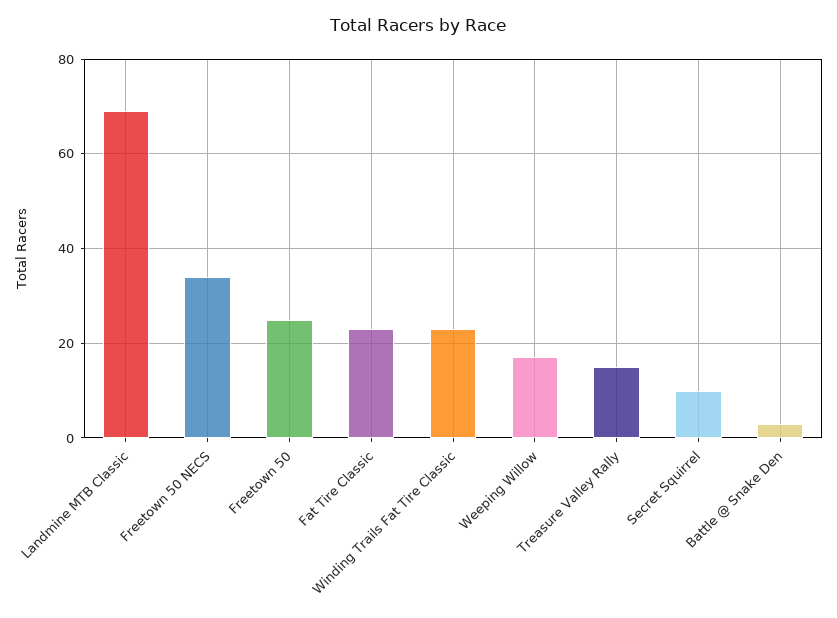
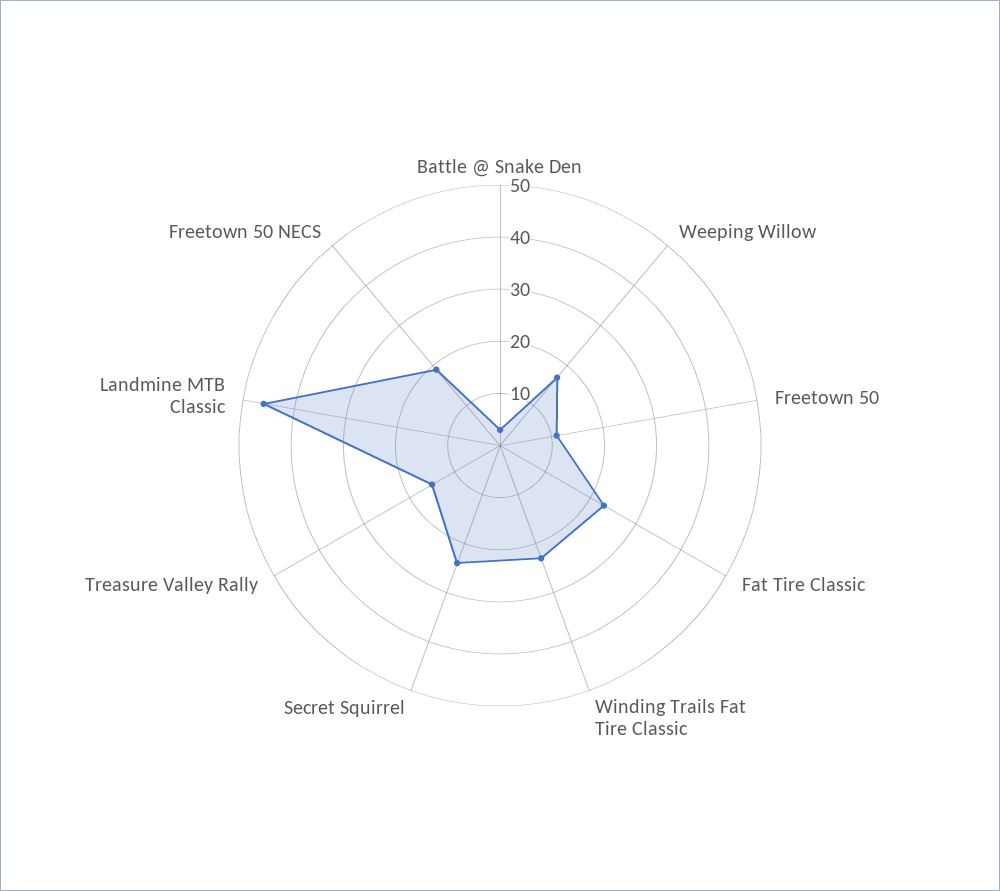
  {
-   "Landmine MTB Classic": 70,
+   "Landmine MTB Classic": 45,
-   "Freetown 50 NECS": 35,
+   "Freetown 50 NECS": 20,
-   "Freetown 50": 25,
+   "Freetown 50": 10,
    "Fat Tire Classic": 25,
    "Winding Trails Fat Tire Classic": 25,
    "Weeping Willow": 15,
    "Treasure Valley Rally": 15,
-   "Secret Squirrel": 10,
+   "Secret Squirrel": 25,
    "Battle @ Snake Den": 5
  }

